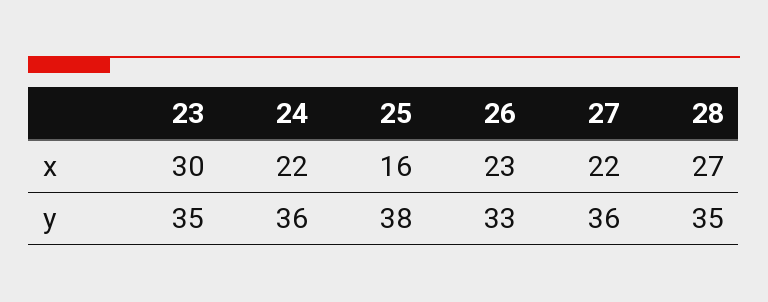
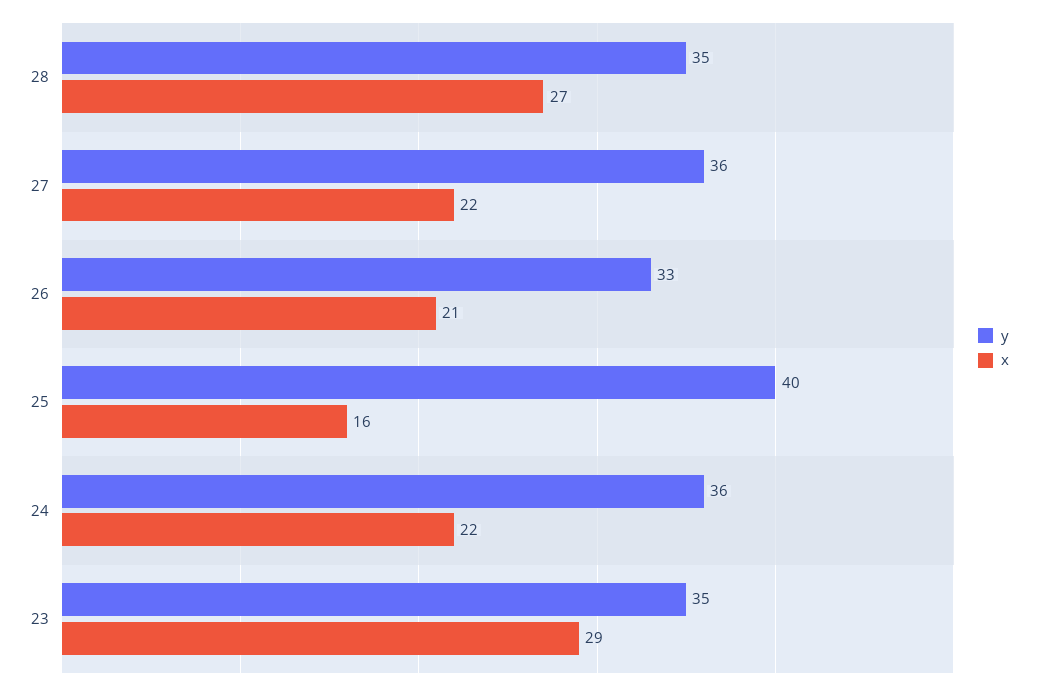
  {
    "x": {
-     "23": 30,
+     "23": 29,
      "24": 22,
      "25": 16,
-     "26": 23,
+     "26": 21,
      "27": 22,
      "28": 27
    },
    "y": {
      "23": 35,
      "24": 36,
-     "25": 38,
+     "25": 40,
      "26": 33,
      "27": 36,
      "28": 35
    }
  }

